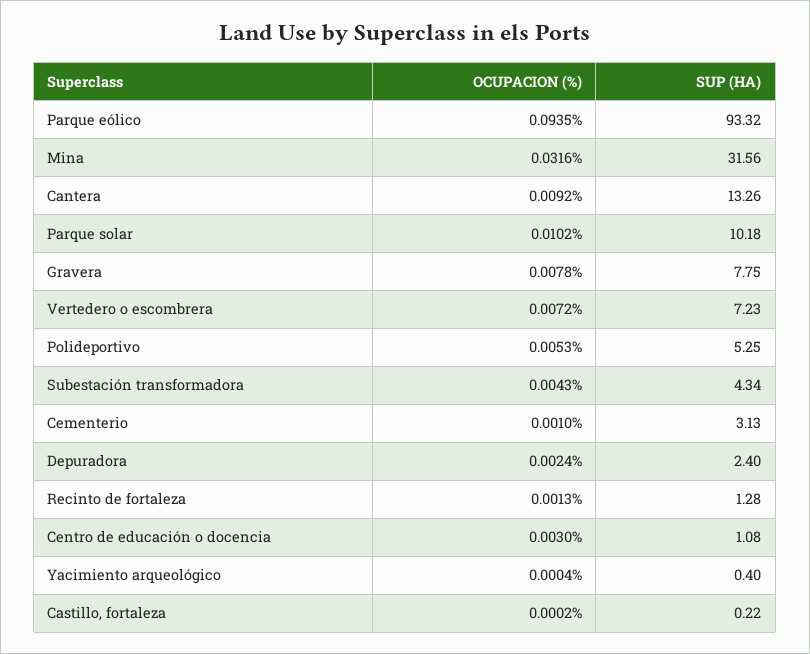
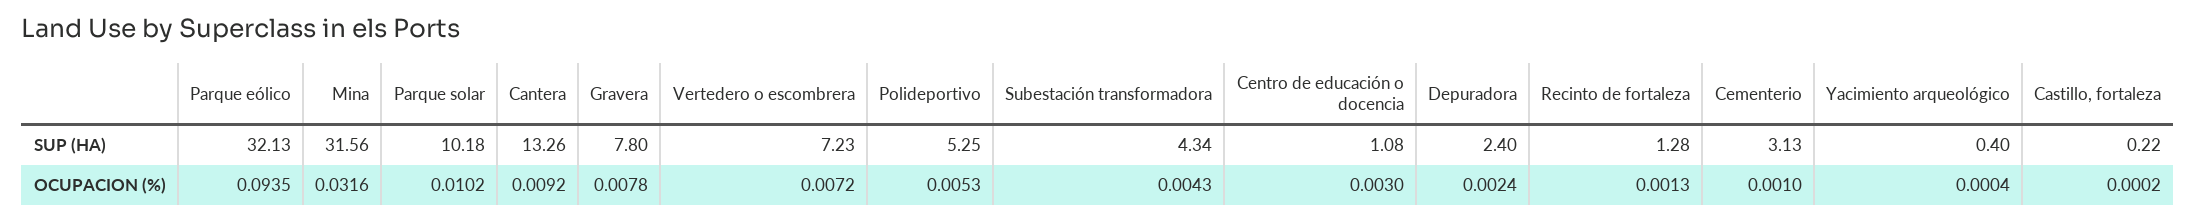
  {
    "OCUPACION (%)": {
      "Parque eólico": 0.0935,
      "Mina": 0.0316,
      "Cantera": 0.0092,
      "Parque solar": 0.0102,
      "Gravera": 0.0078,
      "Vertedero o escombrera": 0.0072,
      "Polideportivo": 0.0053,
      "Subestación transformadora": 0.0043,
      "Cementerio": 0.001,
      "Depuradora": 0.0024,
      "Recinto de fortaleza": 0.0013,
      "Centro de educación o docencia": 0.003,
      "Yacimiento arqueológico": 0.0004,
      "Castillo, fortaleza": 0.0002
    },
    "SUP (HA)": {
-     "Parque eólico": 93.32,
+     "Parque eólico": 32.13,
      "Mina": 31.56,
      "Cantera": 13.26,
      "Parque solar": 10.18,
-     "Gravera": 7.75,
+     "Gravera": 7.8,
      "Vertedero o escombrera": 7.23,
      "Polideportivo": 5.25,
      "Subestación transformadora": 4.34,
      "Cementerio": 3.13,
      "Depuradora": 2.4,
      "Recinto de fortaleza": 1.28,
      "Centro de educación o docencia": 1.08,
      "Yacimiento arqueológico": 0.4,
      "Castillo, fortaleza": 0.22
    }
  }

